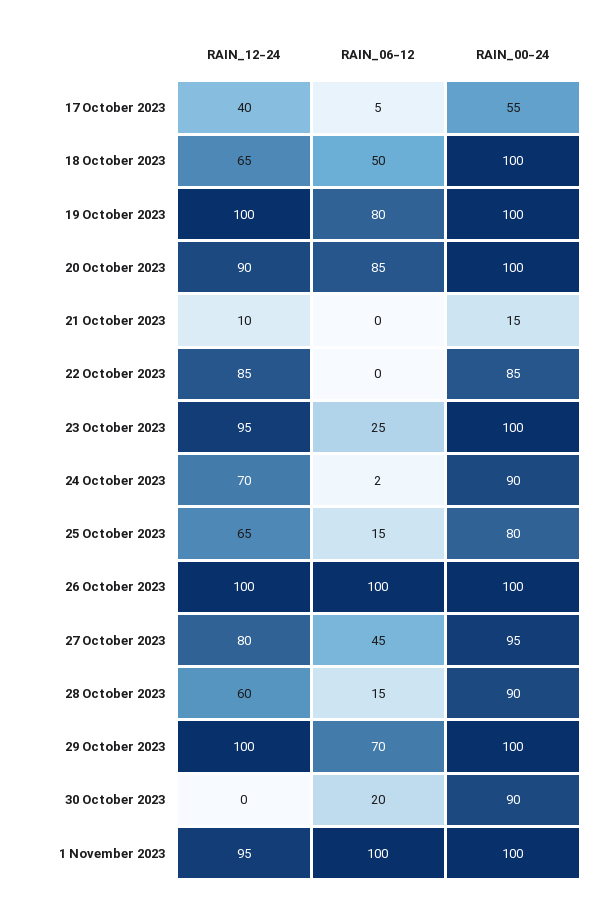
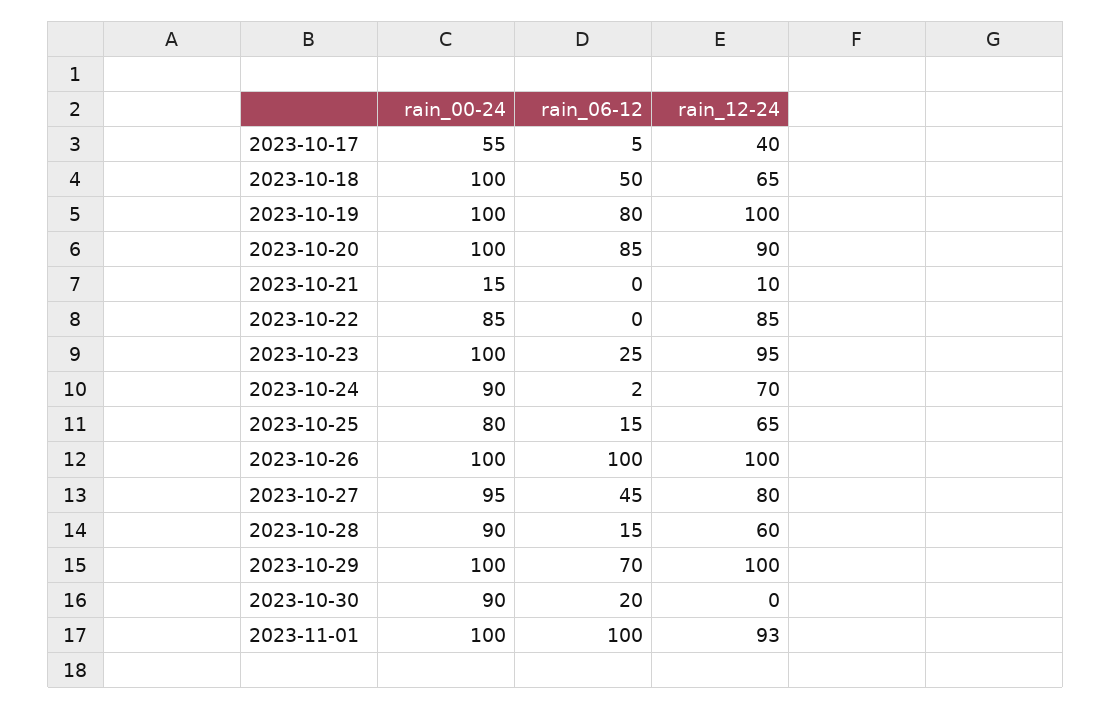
  {
    "RAIN_12-24": {
      "17 October 2023": 40,
      "18 October 2023": 65,
      "19 October 2023": 100,
      "20 October 2023": 90,
      "21 October 2023": 10,
      "22 October 2023": 85,
      "23 October 2023": 95,
      "24 October 2023": 70,
      "25 October 2023": 65,
      "26 October 2023": 100,
      "27 October 2023": 80,
      "28 October 2023": 60,
      "29 October 2023": 100,
      "30 October 2023": 0,
-     "1 November 2023": 95
+     "1 November 2023": 93
    },
    "RAIN_06-12": {
      "17 October 2023": 5,
      "18 October 2023": 50,
      "19 October 2023": 80,
      "20 October 2023": 85,
      "21 October 2023": 0,
      "22 October 2023": 0,
      "23 October 2023": 25,
      "24 October 2023": 2,
      "25 October 2023": 15,
      "26 October 2023": 100,
      "27 October 2023": 45,
      "28 October 2023": 15,
      "29 October 2023": 70,
      "30 October 2023": 20,
      "1 November 2023": 100
    },
    "RAIN_00-24": {
      "17 October 2023": 55,
      "18 October 2023": 100,
      "19 October 2023": 100,
      "20 October 2023": 100,
      "21 October 2023": 15,
      "22 October 2023": 85,
      "23 October 2023": 100,
      "24 October 2023": 90,
      "25 October 2023": 80,
      "26 October 2023": 100,
      "27 October 2023": 95,
      "28 October 2023": 90,
      "29 October 2023": 100,
      "30 October 2023": 90,
      "1 November 2023": 100
    }
  }

